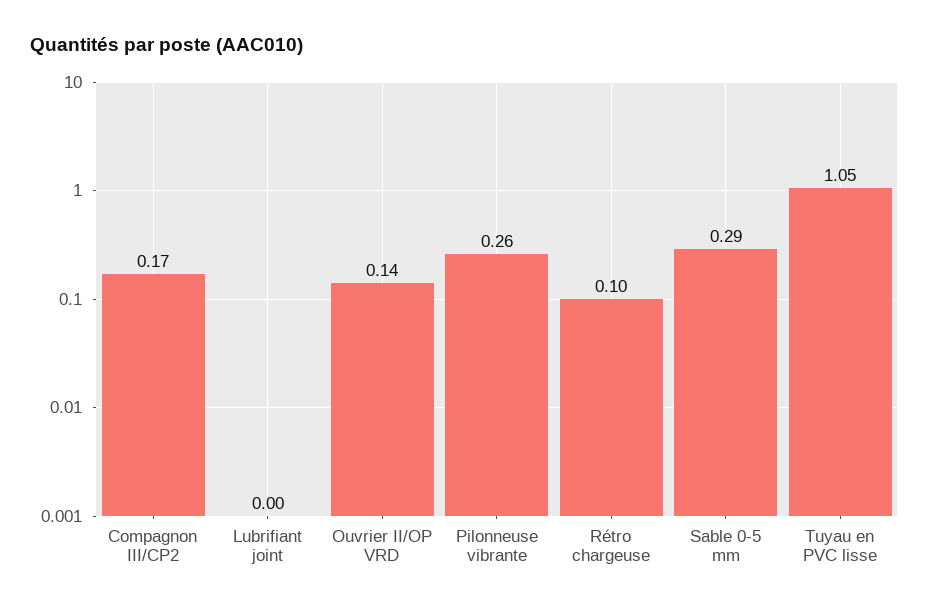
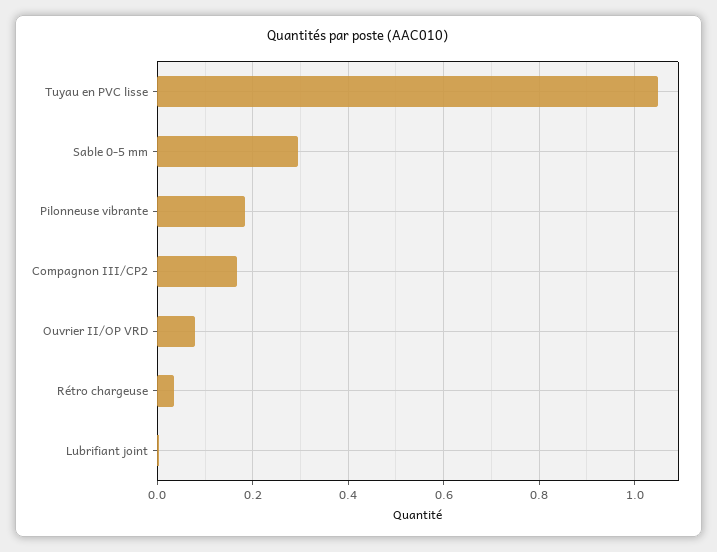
  {
    "Compagnon III/CP2": 0.17,
    "Lubrifiant joint": 0,
-   "Ouvrier II/OP VRD": 0.14,
+   "Ouvrier II/OP VRD": 0.08,
-   "Pilonneuse vibrante": 0.26,
+   "Pilonneuse vibrante": 0.18,
-   "Rétro chargeuse": 0.1,
+   "Rétro chargeuse": 0.04,
    "Sable 0-5 mm": 0.29,
    "Tuyau en PVC lisse": 1.05
  }

